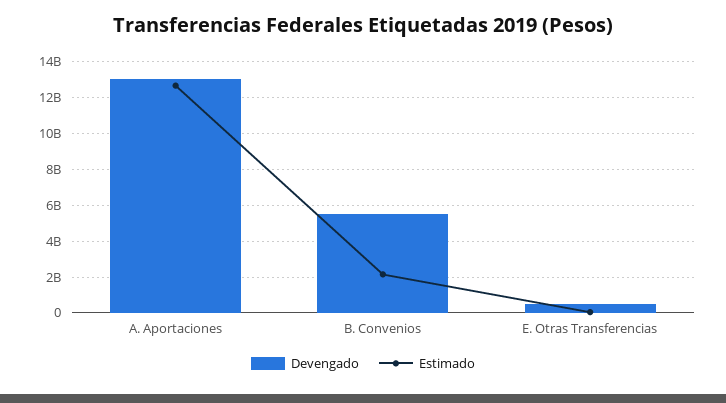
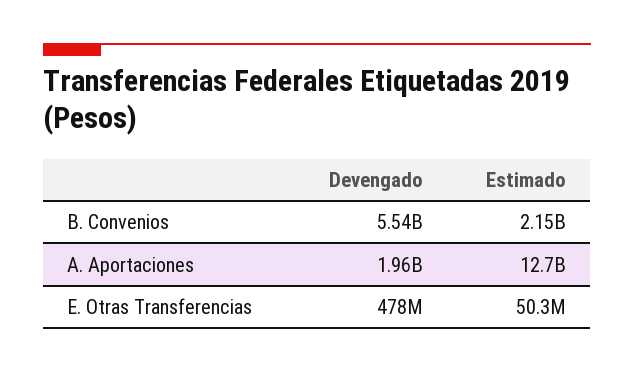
  {
    "Devengado": {
-     "A. Aportaciones": 13000000000,
+     "A. Aportaciones": 1960000000,
      "B. Convenios": 5540000000,
      "E. Otras Transferencias": 478000000
    },
    "Estimado": {
      "A. Aportaciones": 12700000000,
      "B. Convenios": 2150000000,
      "E. Otras Transferencias": 50300000
    }
  }

